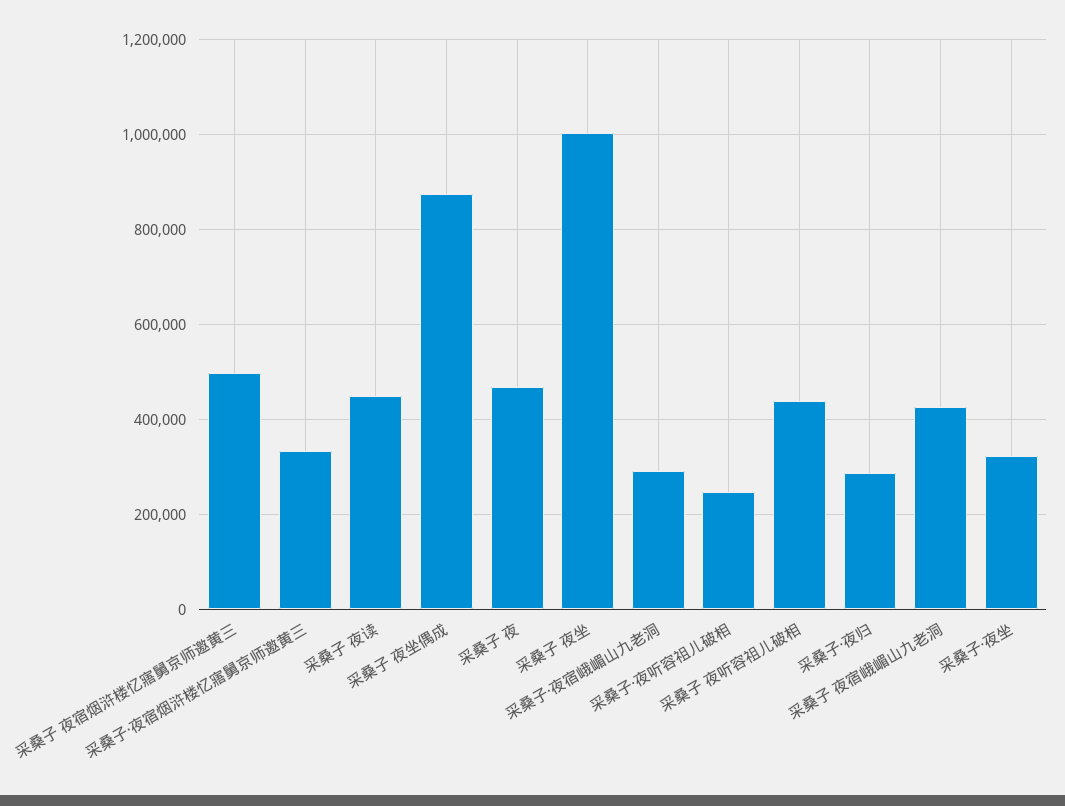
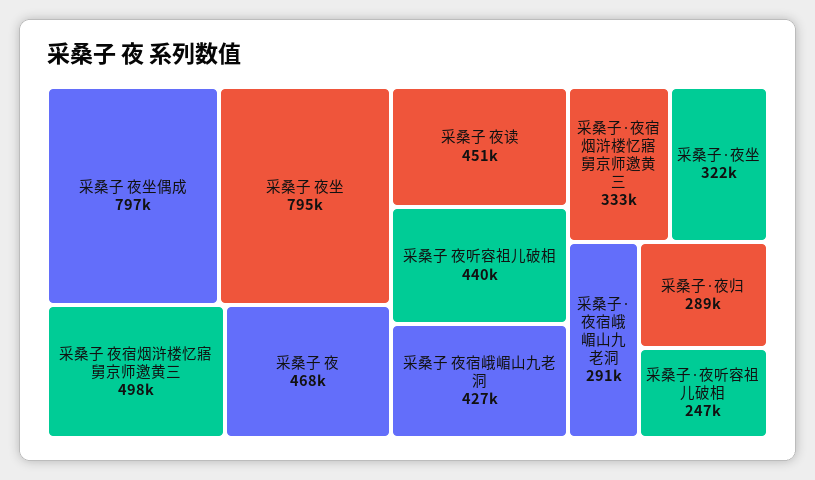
  {
    "采桑子 夜宿烟浒楼忆寤舅京师邀黄三": 498000,
    "采桑子·夜宿烟浒楼忆寤舅京师邀黄三": 333000,
    "采桑子 夜读": 451000,
-   "采桑子 夜坐偶成": 880000,
+   "采桑子 夜坐偶成": 797000,
    "采桑子 夜": 468000,
-   "采桑子 夜坐": 1000000,
+   "采桑子 夜坐": 795000,
    "采桑子·夜宿峨嵋山九老洞": 291000,
    "采桑子·夜听容祖儿破相": 247000,
    "采桑子 夜听容祖儿破相": 440000,
    "采桑子·夜归": 289000,
    "采桑子 夜宿峨嵋山九老洞": 427000,
    "采桑子·夜坐": 322000
  }

